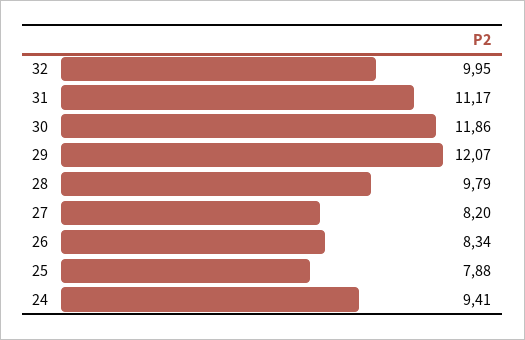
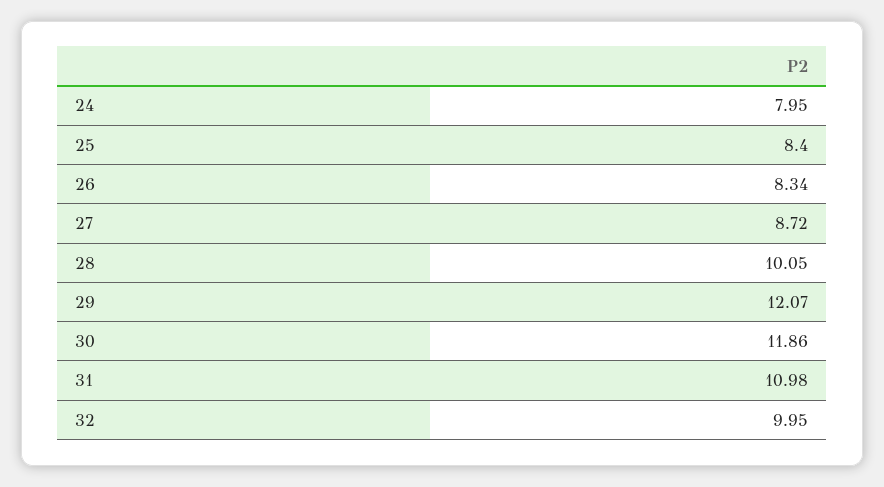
  {
    "32": 9.95,
-   "31": 11.17,
+   "31": 10.98,
    "30": 11.86,
    "29": 12.07,
-   "28": 9.79,
+   "28": 10.05,
-   "27": 8.2,
+   "27": 8.72,
    "26": 8.34,
-   "25": 7.88,
+   "25": 8.4,
-   "24": 9.41
+   "24": 7.95
  }

